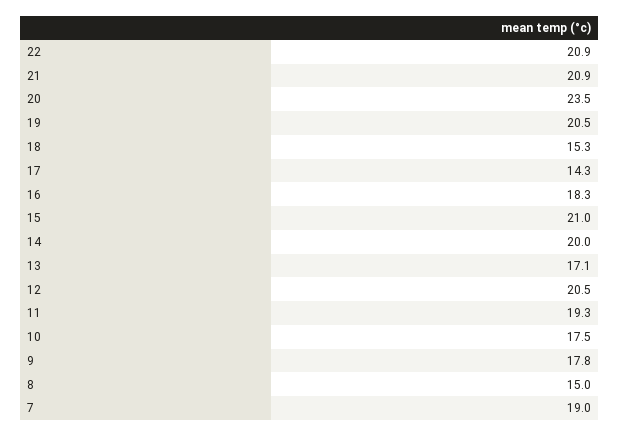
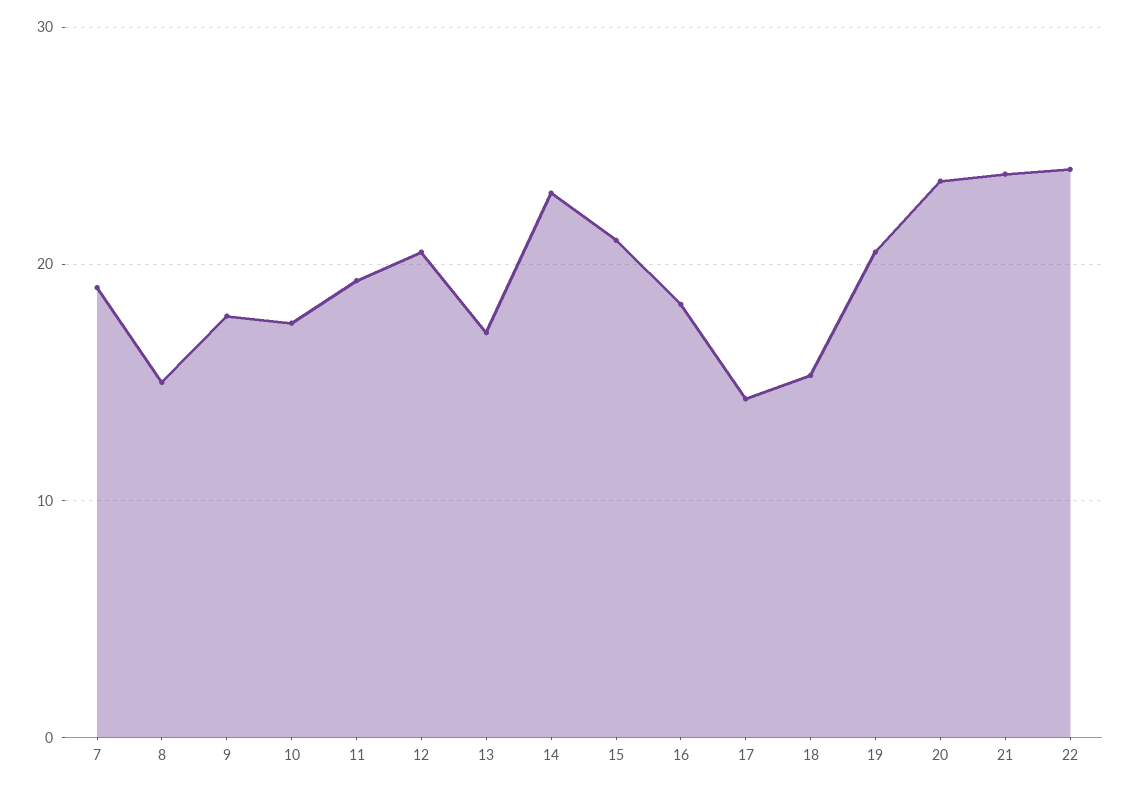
  {
-   "22": 20.9,
+   "22": 24,
-   "21": 20.9,
+   "21": 24,
    "20": 23.5,
    "19": 20.5,
    "18": 15.3,
    "17": 14.3,
    "16": 18.3,
    "15": 21,
-   "14": 20,
+   "14": 23,
    "13": 17.1,
    "12": 20.5,
    "11": 19.3,
    "10": 17.5,
    "9": 17.8,
    "8": 15,
    "7": 19
  }

